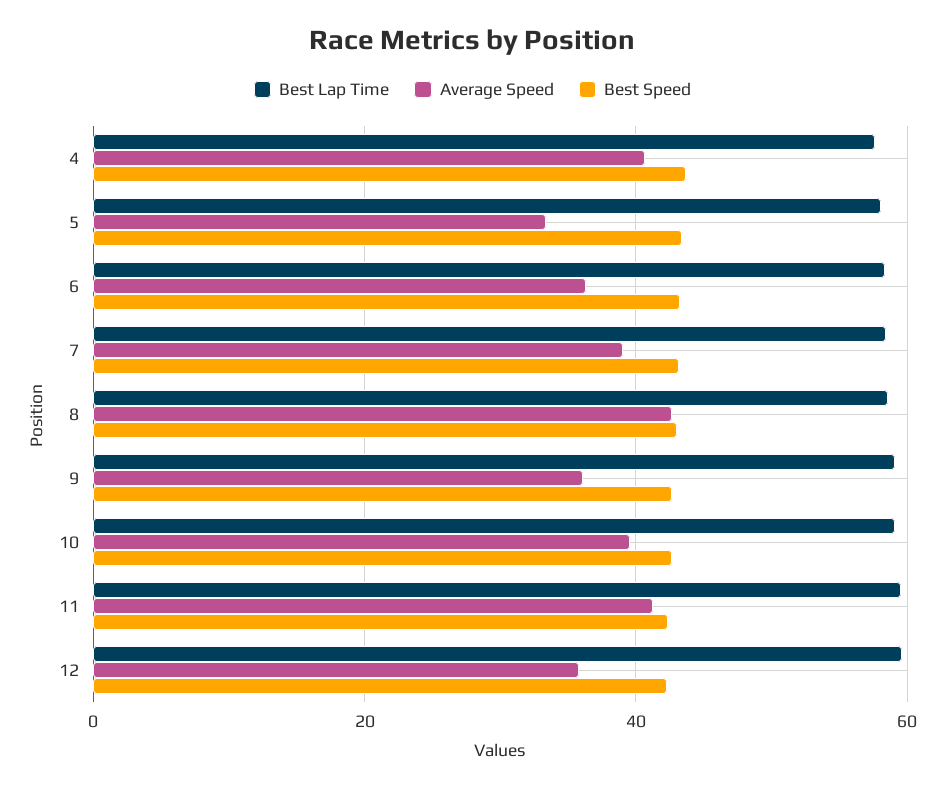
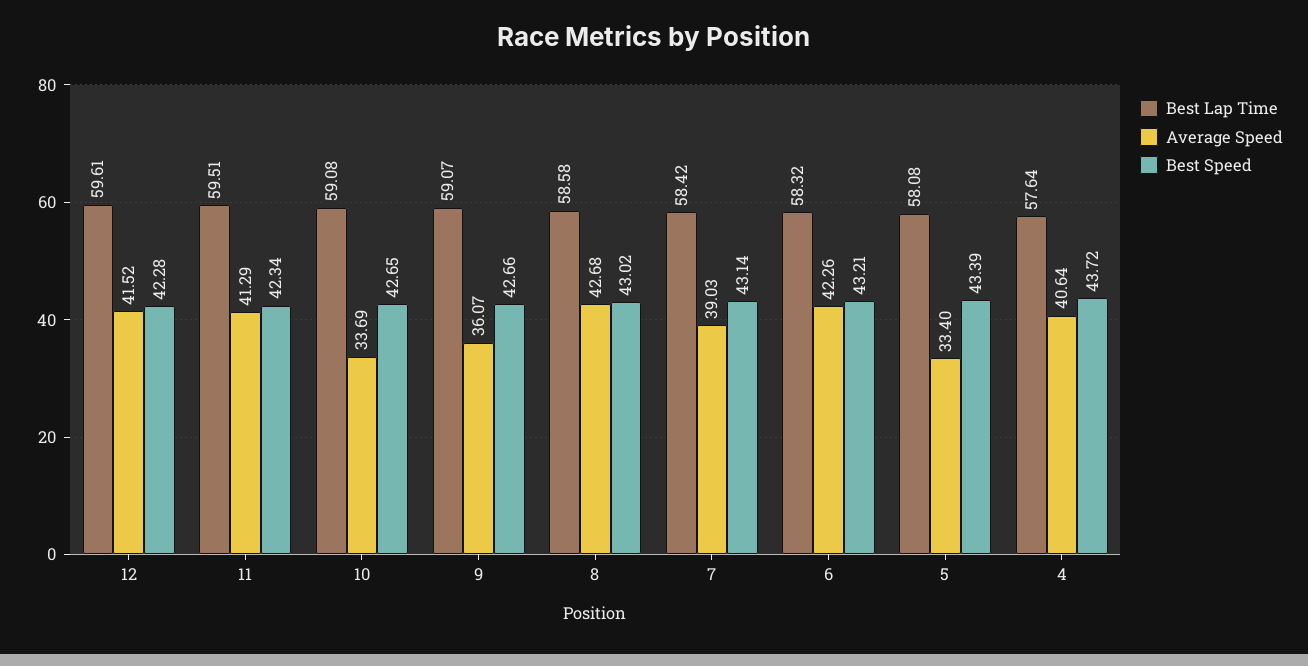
  {
    "Best Lap Time": {
      "4": 57.64,
      "5": 58.08,
      "6": 58.32,
      "7": 58.42,
      "8": 58.58,
      "9": 59.07,
      "10": 59.08,
      "11": 59.51,
      "12": 59.61
    },
    "Average Speed": {
      "4": 40.64,
      "5": 33.4,
-     "6": 36,
+     "6": 42.26,
      "7": 39.03,
      "8": 42.68,
      "9": 36.07,
-     "10": 40,
+     "10": 33.69,
      "11": 41.29,
-     "12": 36
+     "12": 41.52
    },
    "Best Speed": {
      "4": 43.72,
      "5": 43.39,
      "6": 43.21,
      "7": 43.14,
      "8": 43.02,
      "9": 42.66,
      "10": 42.65,
      "11": 42.34,
      "12": 42.28
    }
  }

